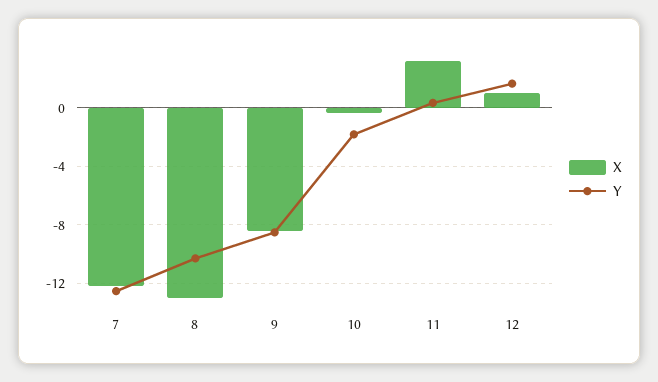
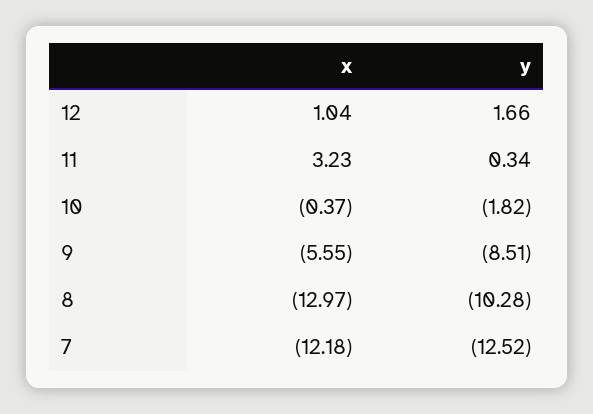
  {
    "X": {
      "7": -12.18,
      "8": -12.97,
-     "9": -8.5,
+     "9": -5.55,
      "10": -0.37,
      "11": 3.23,
      "12": 1.04
    },
    "Y": {
      "7": -12.52,
      "8": -10.28,
      "9": -8.51,
      "10": -1.82,
      "11": 0.34,
      "12": 1.66
    }
  }

